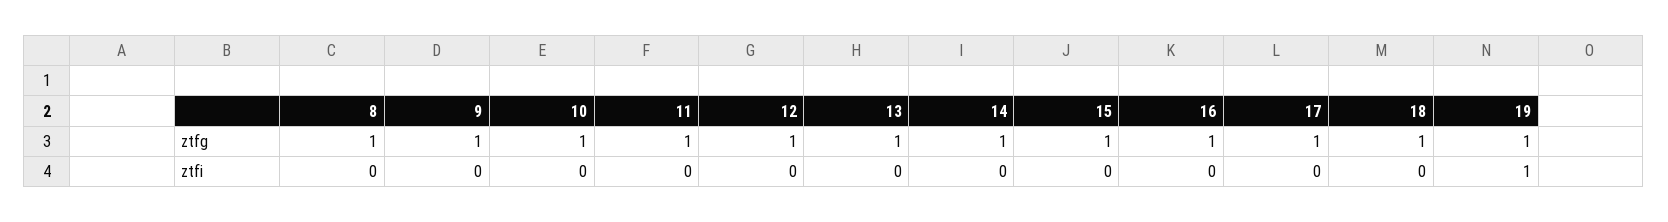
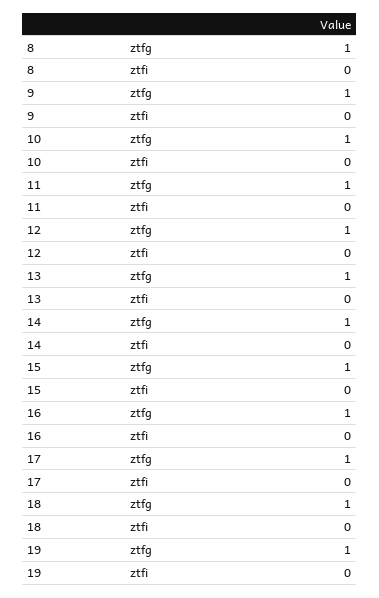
  {
    "8": {
      "ztfg": 1,
      "ztfi": 0
    },
    "9": {
      "ztfg": 1,
      "ztfi": 0
    },
    "10": {
      "ztfg": 1,
      "ztfi": 0
    },
    "11": {
      "ztfg": 1,
      "ztfi": 0
    },
    "12": {
      "ztfg": 1,
      "ztfi": 0
    },
    "13": {
      "ztfg": 1,
      "ztfi": 0
    },
    "14": {
      "ztfg": 1,
      "ztfi": 0
    },
    "15": {
      "ztfg": 1,
      "ztfi": 0
    },
    "16": {
      "ztfg": 1,
      "ztfi": 0
    },
    "17": {
      "ztfg": 1,
      "ztfi": 0
    },
    "18": {
      "ztfg": 1,
      "ztfi": 0
    },
    "19": {
      "ztfg": 1,
-     "ztfi": 1
+     "ztfi": 0
    }
  }

